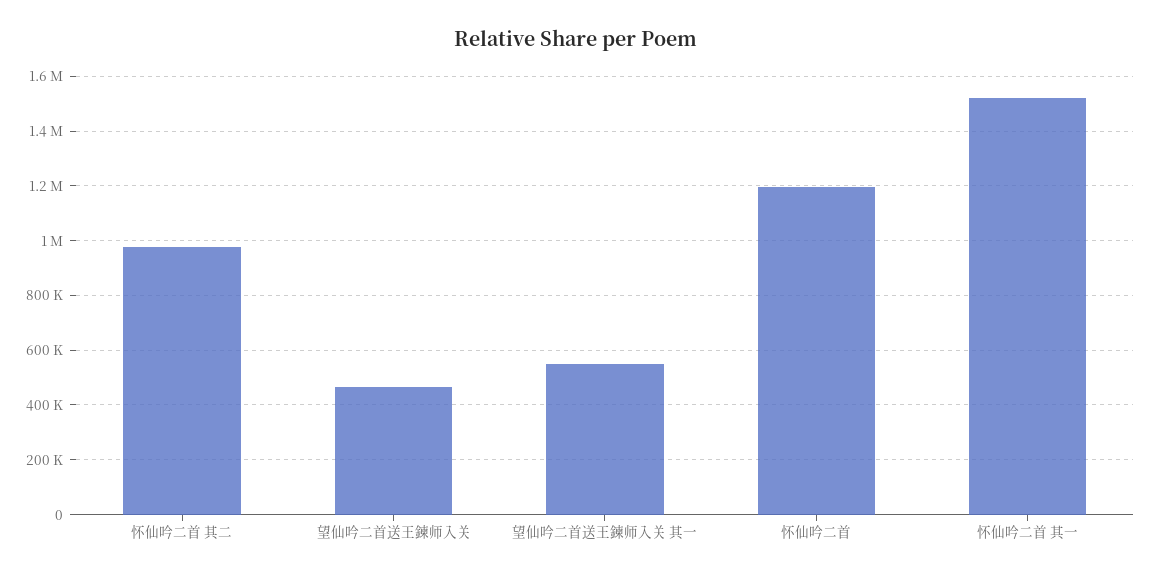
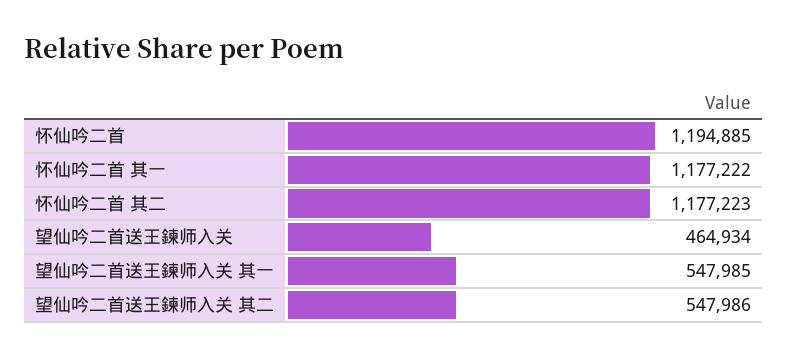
  {
-   "怀仙吟二首 其二": 975000,
+   "怀仙吟二首 其二": 1177223,
    "望仙吟二首送王鍊师入关": 464934,
    "望仙吟二首送王鍊师入关 其一": 547985,
    "怀仙吟二首": 1194885,
-   "怀仙吟二首 其一": 1525000
+   "怀仙吟二首 其一": 1177222,
+   "望仙吟二首送王鍊师入关 其二": 547986
  }

